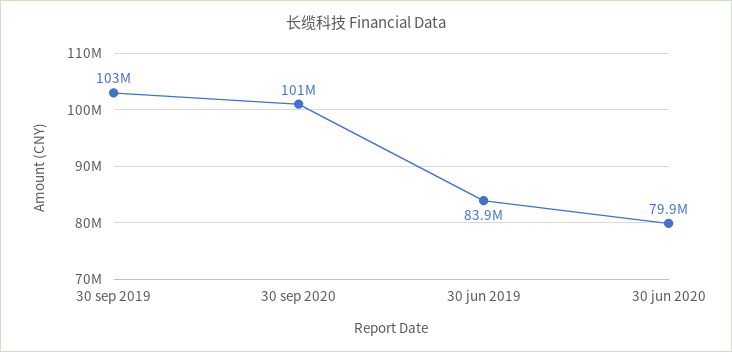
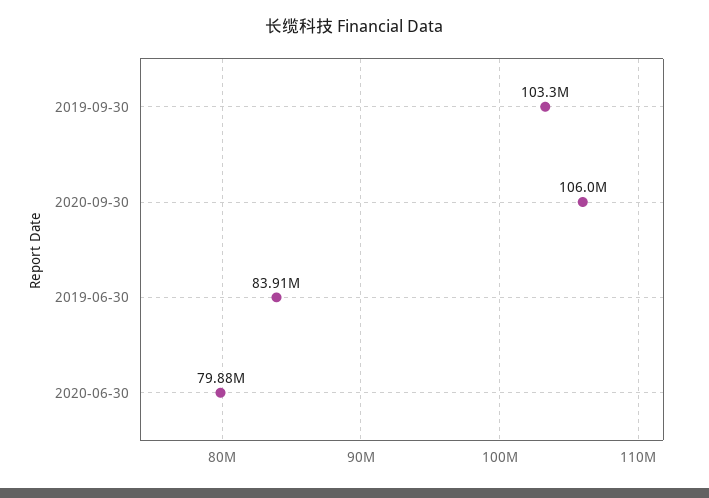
  {
    "30 sep 2019": 103300000,
-   "30 sep 2020": 101000000,
+   "30 sep 2020": 106000000,
    "30 jun 2019": 83910000,
    "30 jun 2020": 79880000
  }

